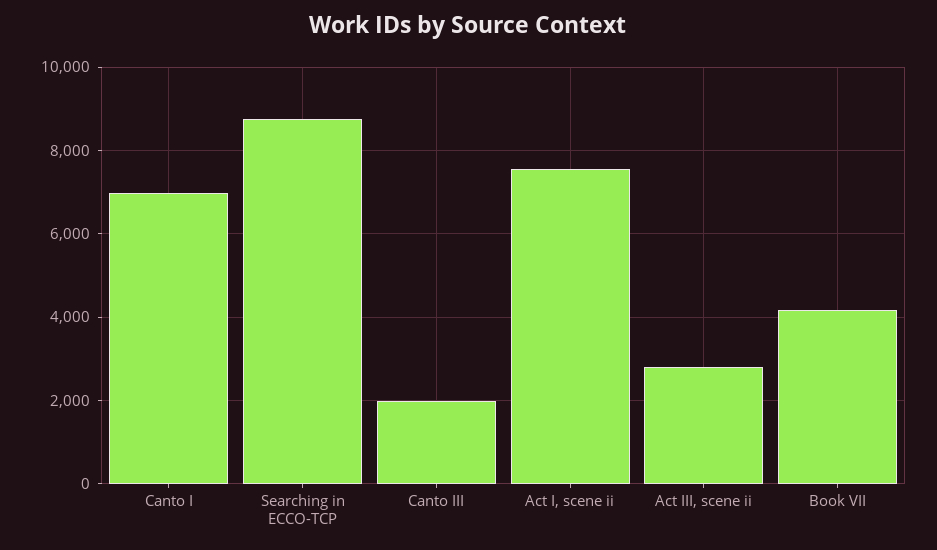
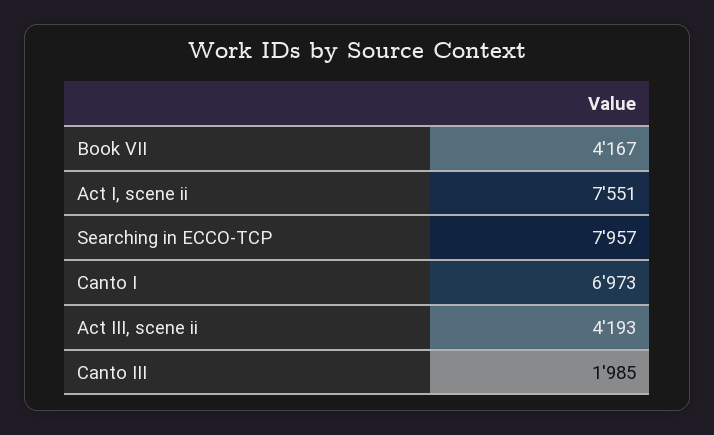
  {
    "Canto I": 6973,
-   "Searching in ECCO-TCP": 8800,
+   "Searching in ECCO-TCP": 7957,
    "Canto III": 1985,
    "Act I, scene ii": 7551,
-   "Act III, scene ii": 2800,
+   "Act III, scene ii": 4193,
    "Book VII": 4167
  }

